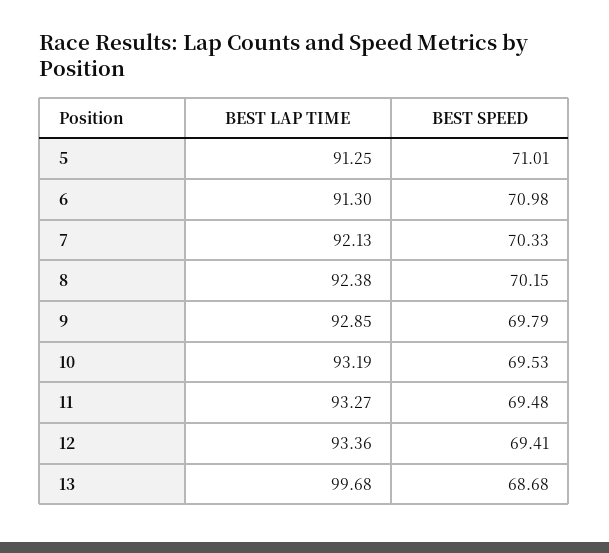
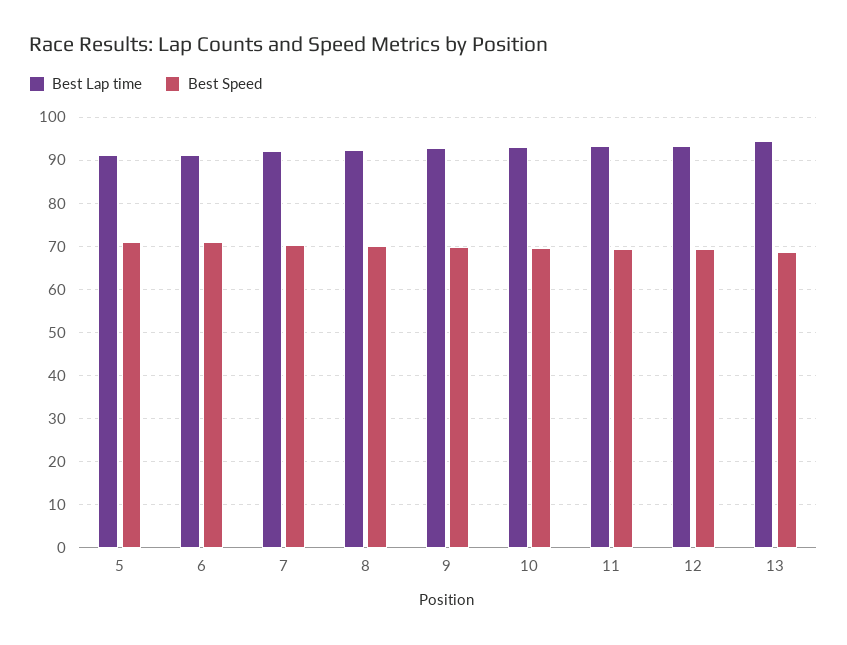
  {
    "BEST LAP TIME": {
      "5": 91.25,
      "6": 91.3,
      "7": 92.13,
      "8": 92.38,
      "9": 92.85,
      "10": 93.19,
      "11": 93.27,
      "12": 93.36,
-     "13": 99.68
+     "13": 94
    },
    "BEST SPEED": {
      "5": 71.01,
      "6": 70.98,
      "7": 70.33,
      "8": 70.15,
      "9": 69.79,
      "10": 69.53,
      "11": 69.48,
      "12": 69.41,
      "13": 68.68
    }
  }

